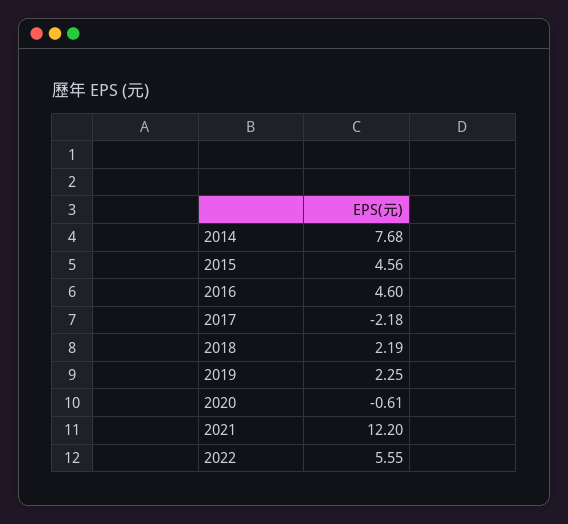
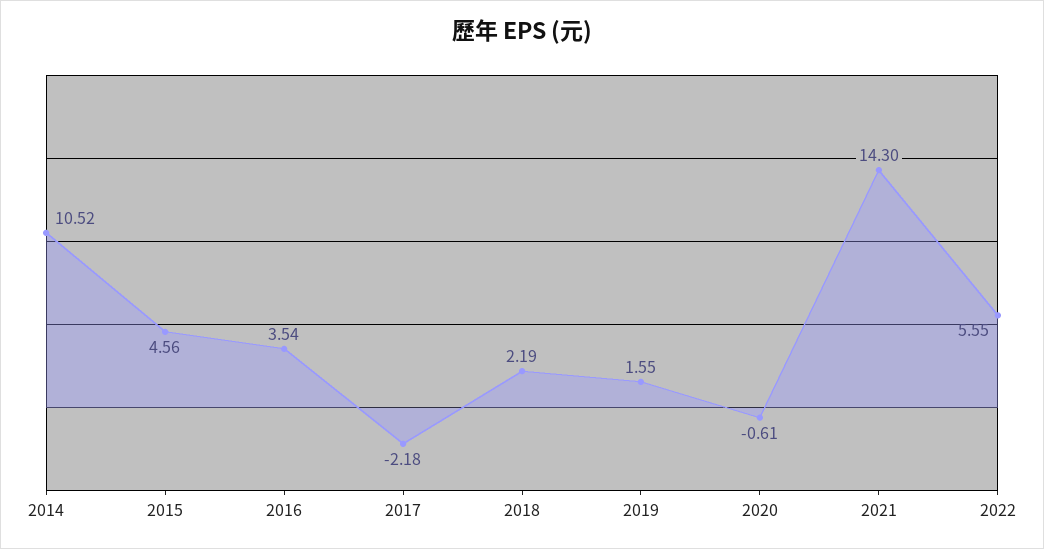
  {
-   "2014": 7.68,
+   "2014": 10.52,
    "2015": 4.56,
-   "2016": 4.6,
+   "2016": 3.54,
    "2017": -2.18,
    "2018": 2.19,
-   "2019": 2.25,
+   "2019": 1.55,
    "2020": -0.61,
-   "2021": 12.2,
+   "2021": 14.3,
    "2022": 5.55
  }

